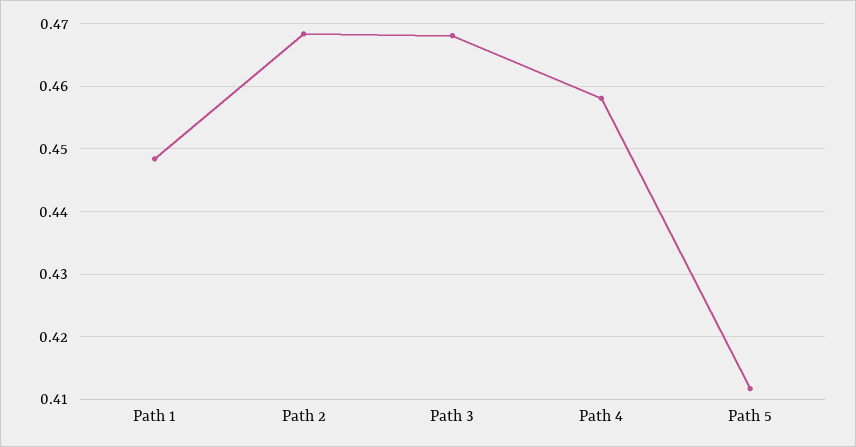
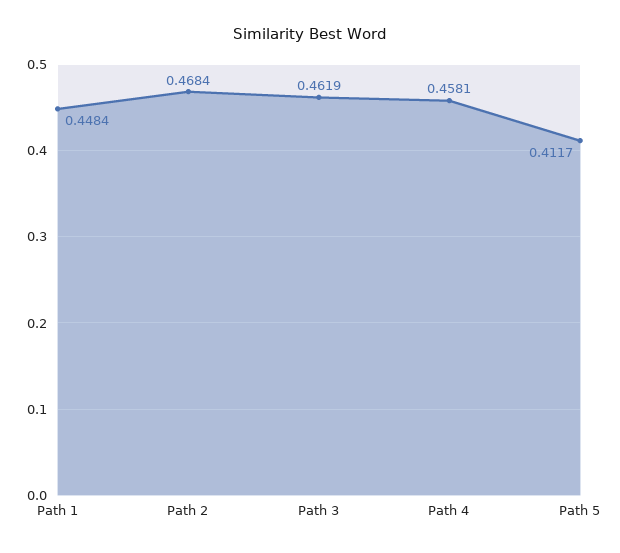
  {
    "Path 1": 0.4484,
    "Path 2": 0.4684,
-   "Path 3": 0.468,
+   "Path 3": 0.4619,
    "Path 4": 0.4581,
    "Path 5": 0.4117
  }

